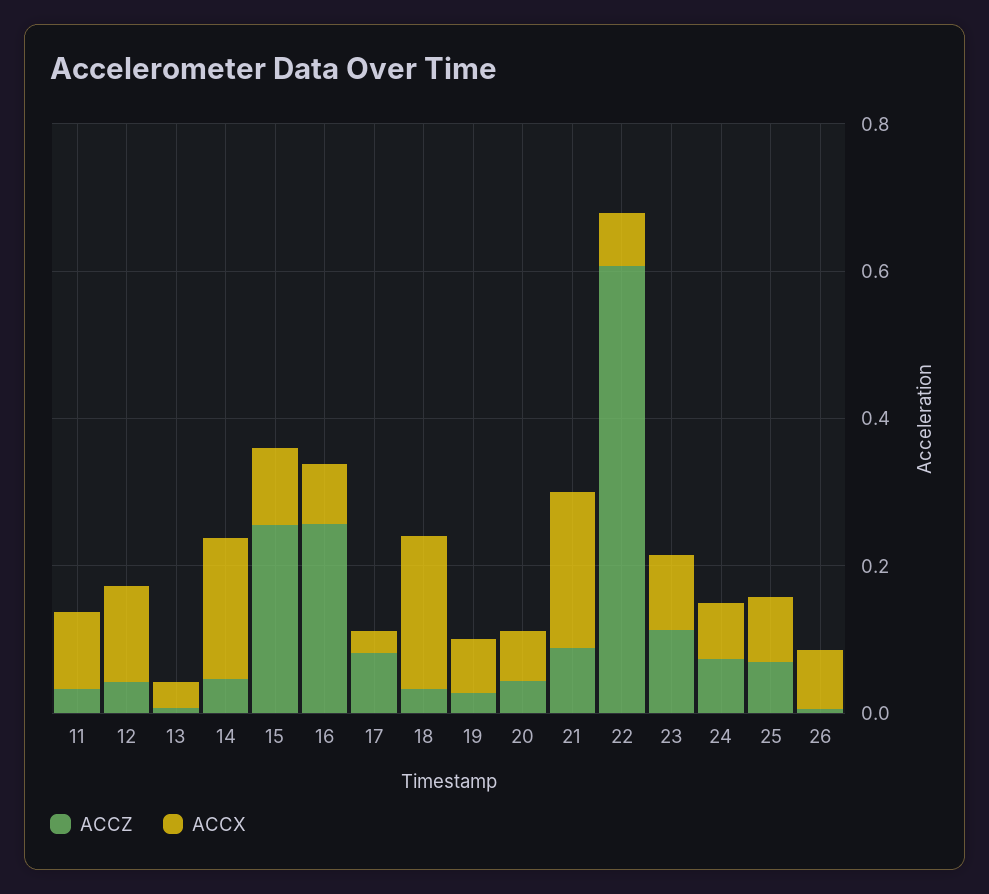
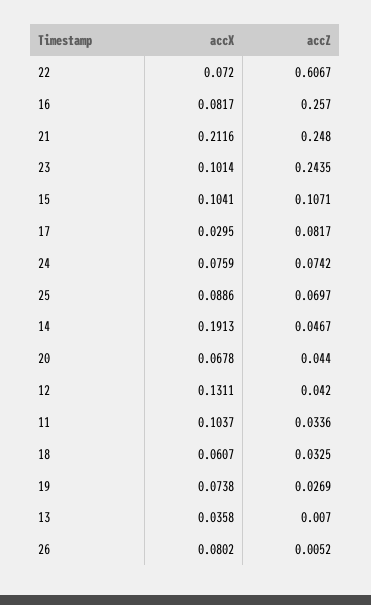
  {
    "ACCZ": {
      "11": 0.0336,
      "12": 0.042,
      "13": 0.007,
      "14": 0.0467,
-     "15": 0.25,
+     "15": 0.1071,
      "16": 0.257,
      "17": 0.0817,
      "18": 0.0325,
      "19": 0.0269,
      "20": 0.044,
-     "21": 0.1,
+     "21": 0.248,
      "22": 0.6067,
-     "23": 0.1,
+     "23": 0.2435,
      "24": 0.0742,
      "25": 0.0697,
      "26": 0.0052
    },
    "ACCX": {
      "11": 0.1037,
      "12": 0.1311,
      "13": 0.0358,
      "14": 0.1913,
      "15": 0.1041,
      "16": 0.0817,
      "17": 0.0295,
-     "18": 0.2,
+     "18": 0.0607,
      "19": 0.0738,
      "20": 0.0678,
      "21": 0.2116,
      "22": 0.072,
      "23": 0.1014,
      "24": 0.0759,
      "25": 0.0886,
      "26": 0.0802
    }
  }

